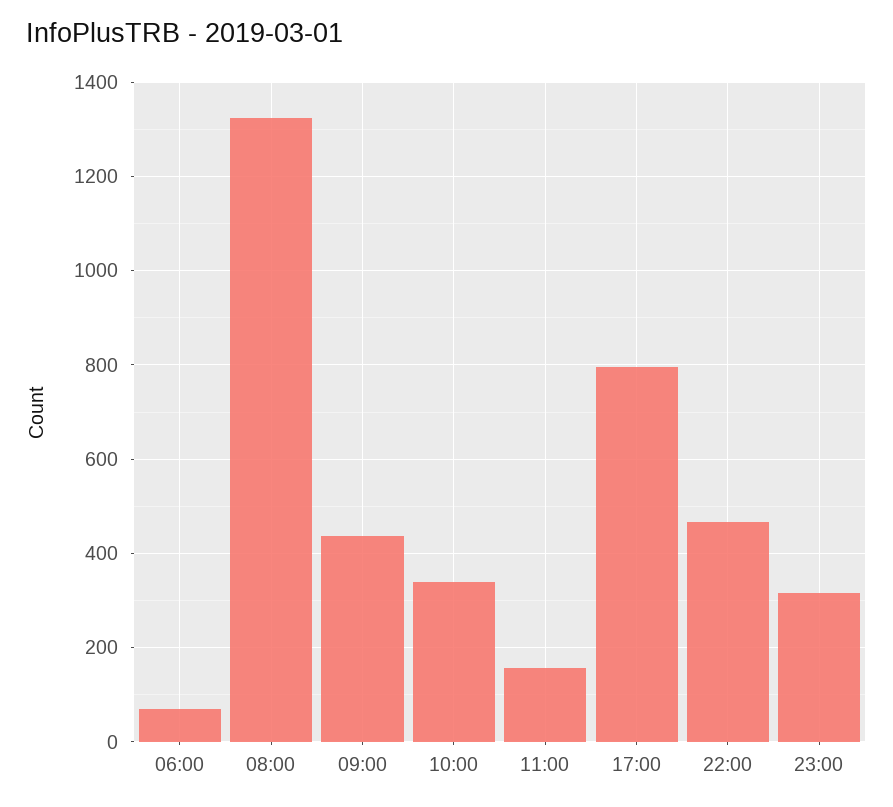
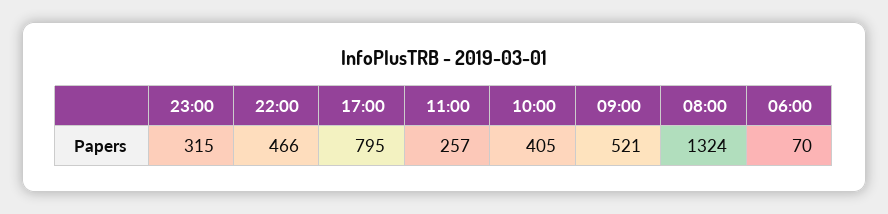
  {
    "06:00": 70,
    "08:00": 1324,
-   "09:00": 440,
+   "09:00": 521,
-   "10:00": 340,
+   "10:00": 405,
-   "11:00": 160,
+   "11:00": 257,
    "17:00": 795,
    "22:00": 466,
    "23:00": 315
  }

